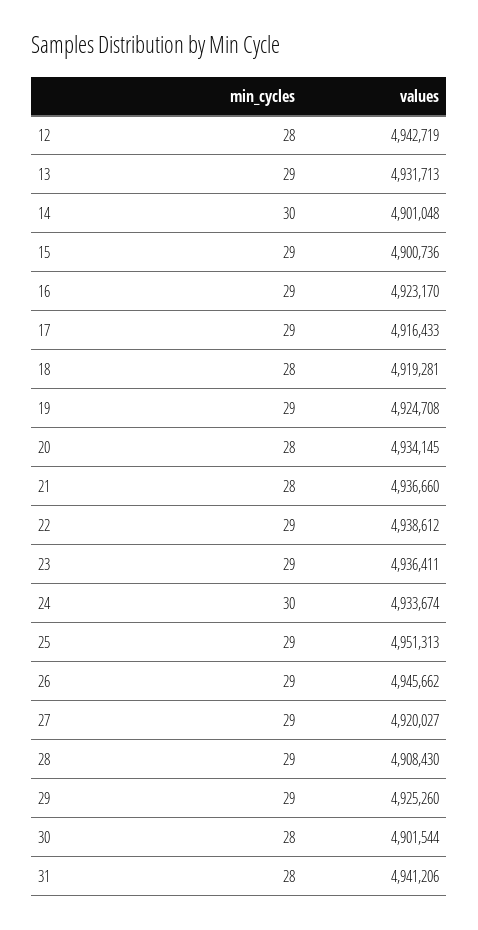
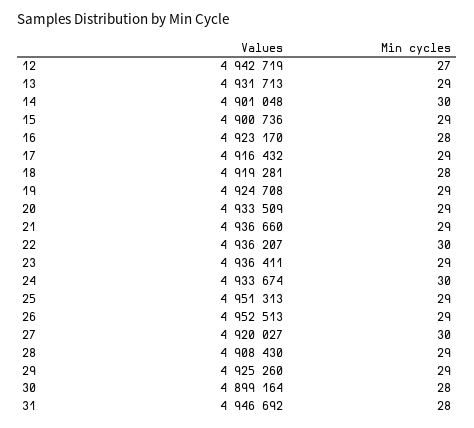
  {
    "min_cycles": {
-     "12": 28,
+     "12": 27,
      "13": 29,
      "14": 30,
      "15": 29,
-     "16": 29,
+     "16": 28,
      "17": 29,
      "18": 28,
      "19": 29,
-     "20": 28,
+     "20": 29,
-     "21": 28,
+     "21": 29,
-     "22": 29,
+     "22": 30,
      "23": 29,
      "24": 30,
      "25": 29,
      "26": 29,
-     "27": 29,
+     "27": 30,
      "28": 29,
      "29": 29,
      "30": 28,
      "31": 28
    },
    "values": {
      "12": 4942719,
      "13": 4931713,
      "14": 4901048,
      "15": 4900736,
      "16": 4923170,
-     "17": 4916433,
+     "17": 4916432,
      "18": 4919281,
      "19": 4924708,
-     "20": 4934145,
+     "20": 4933509,
      "21": 4936660,
-     "22": 4938612,
+     "22": 4936207,
      "23": 4936411,
      "24": 4933674,
      "25": 4951313,
-     "26": 4945662,
+     "26": 4952513,
      "27": 4920027,
      "28": 4908430,
      "29": 4925260,
-     "30": 4901544,
+     "30": 4899164,
-     "31": 4941206
+     "31": 4946692
    }
  }

